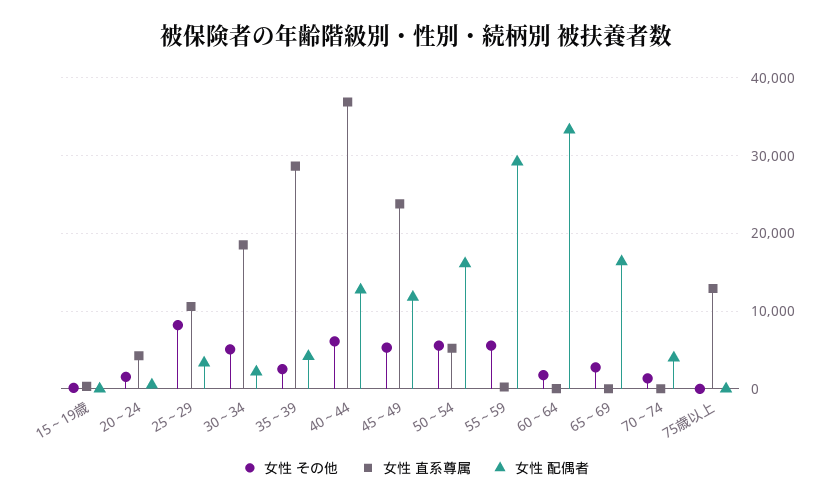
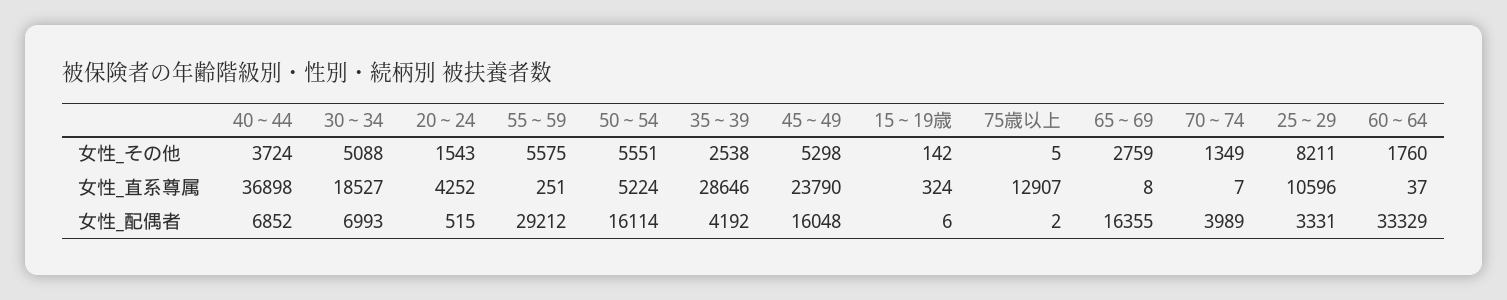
  {
    "女性 その他": {
      "15～19歳": 142,
      "20～24": 1543,
      "25～29": 8211,
      "30～34": 5088,
      "35～39": 2538,
-     "40～44": 6000,
+     "40～44": 3724,
      "45～49": 5298,
      "50～54": 5551,
      "55～59": 5575,
      "60～64": 1760,
      "65～69": 2759,
      "70～74": 1349,
      "75歳以上": 5
    },
    "女性 直系尊属": {
      "15～19歳": 324,
      "20～24": 4252,
      "25～29": 10596,
      "30～34": 18527,
      "35～39": 28646,
      "40～44": 36898,
      "45～49": 23790,
      "50～54": 5224,
      "55～59": 251,
      "60～64": 37,
      "65～69": 8,
      "70～74": 7,
      "75歳以上": 12907
    },
    "女性 配偶者": {
      "15～19歳": 6,
      "20～24": 515,
      "25～29": 3331,
-     "30～34": 2000,
+     "30～34": 6993,
      "35～39": 4192,
-     "40～44": 13000,
+     "40～44": 6852,
-     "45～49": 12000,
+     "45～49": 16048,
      "50～54": 16114,
      "55～59": 29212,
      "60～64": 33329,
      "65～69": 16355,
      "70～74": 3989,
      "75歳以上": 2
    }
  }

